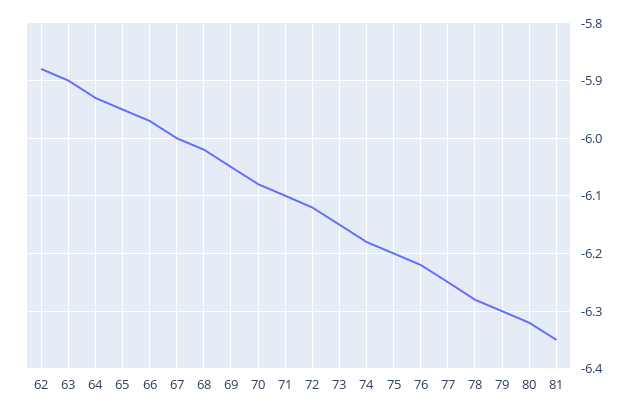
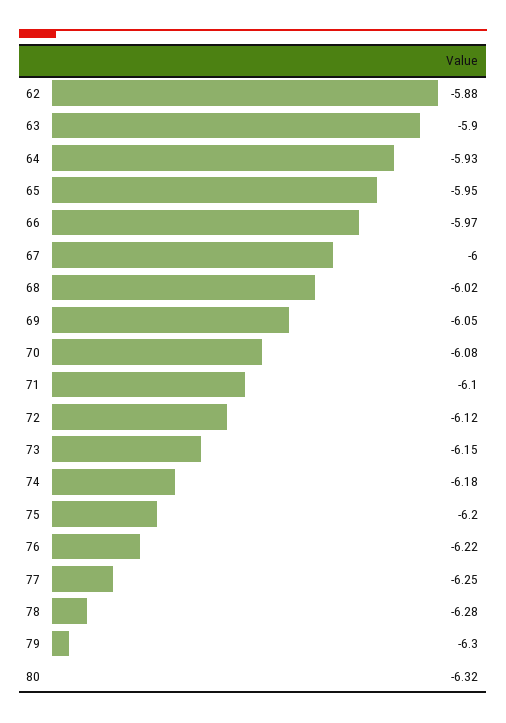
  {
    "62": -5.88,
    "63": -5.9,
    "64": -5.93,
    "65": -5.95,
    "66": -5.97,
    "67": -6,
    "68": -6.02,
    "69": -6.05,
    "70": -6.08,
    "71": -6.1,
    "72": -6.12,
    "73": -6.15,
    "74": -6.18,
    "75": -6.2,
    "76": -6.22,
    "77": -6.25,
    "78": -6.28,
    "79": -6.3,
-   "80": -6.32,
+   "80": -6.32
-   "81": -6.35
  }

